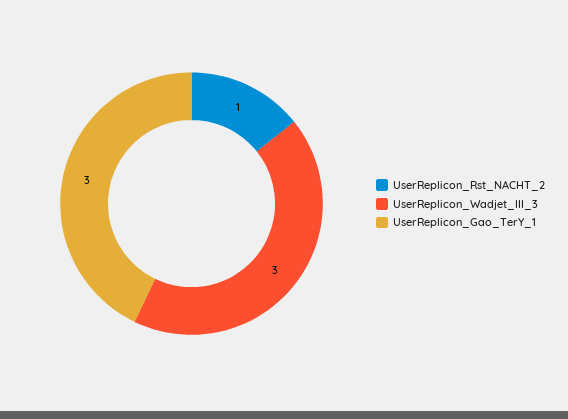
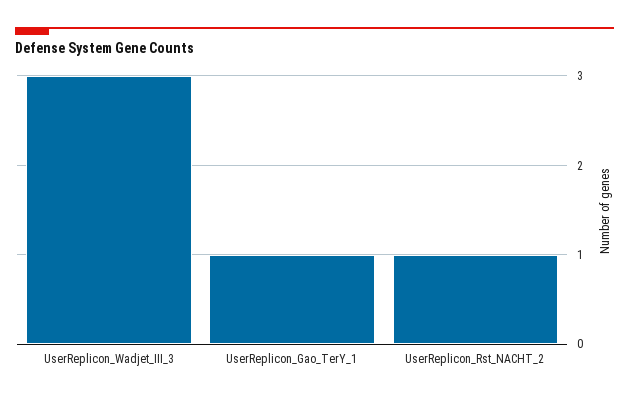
  {
    "UserReplicon_Rst_NACHT_2": 1,
    "UserReplicon_Wadjet_III_3": 3,
-   "UserReplicon_Gao_TerY_1": 3
+   "UserReplicon_Gao_TerY_1": 1
  }

